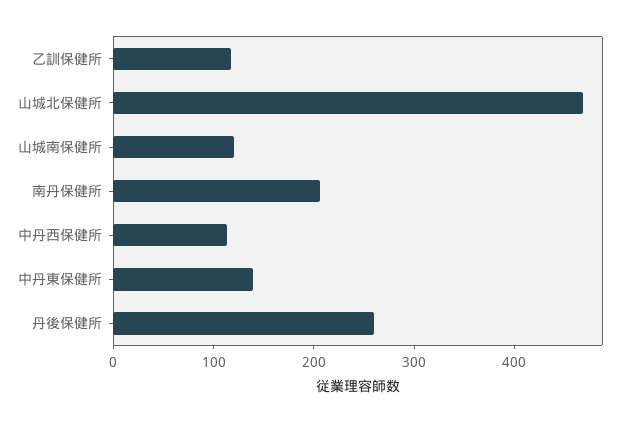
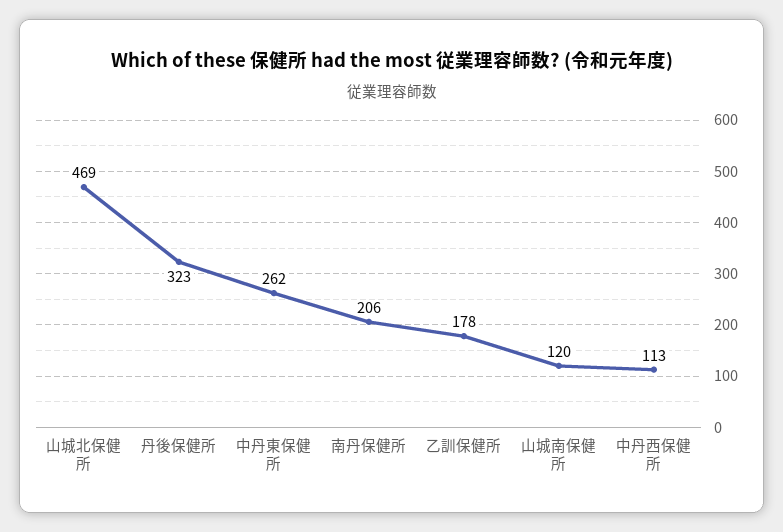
  {
-   "乙訓保健所": 120,
+   "乙訓保健所": 178,
    "山城北保健所": 469,
    "山城南保健所": 120,
    "南丹保健所": 206,
    "中丹西保健所": 113,
-   "中丹東保健所": 140,
+   "中丹東保健所": 262,
-   "丹後保健所": 260
+   "丹後保健所": 323
  }

